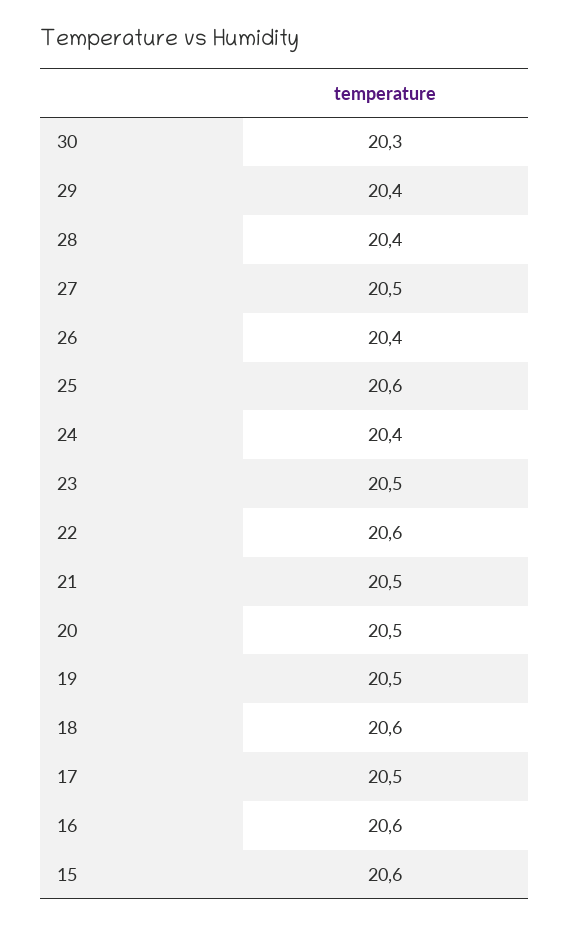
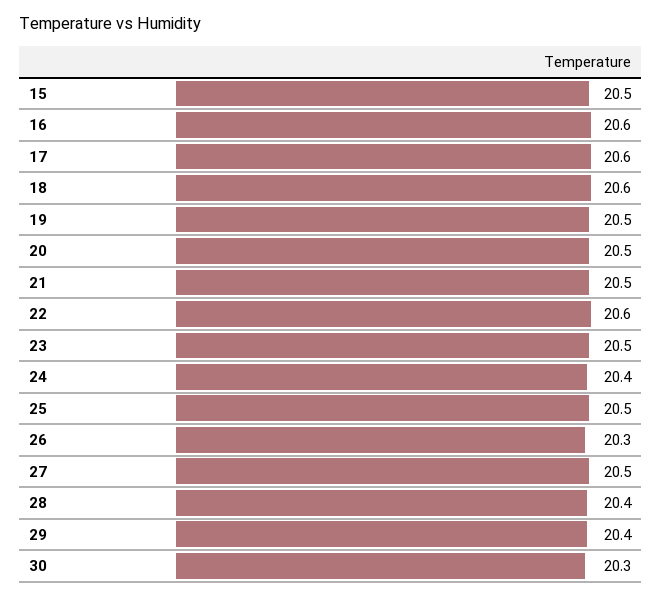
  {
    "30": 20.3,
    "29": 20.4,
    "28": 20.4,
    "27": 20.5,
-   "26": 20.4,
+   "26": 20.3,
-   "25": 20.6,
+   "25": 20.5,
    "24": 20.4,
    "23": 20.5,
    "22": 20.6,
    "21": 20.5,
    "20": 20.5,
    "19": 20.5,
    "18": 20.6,
-   "17": 20.5,
+   "17": 20.6,
    "16": 20.6,
-   "15": 20.6
+   "15": 20.5
  }

